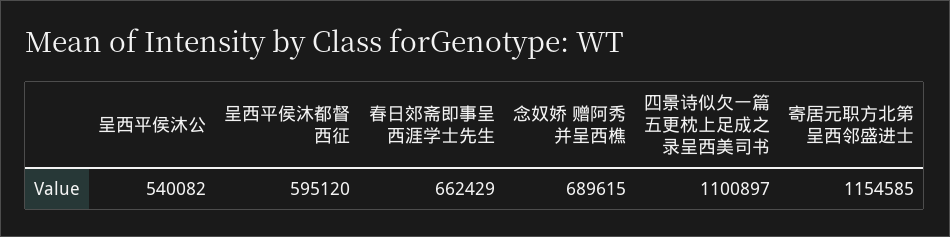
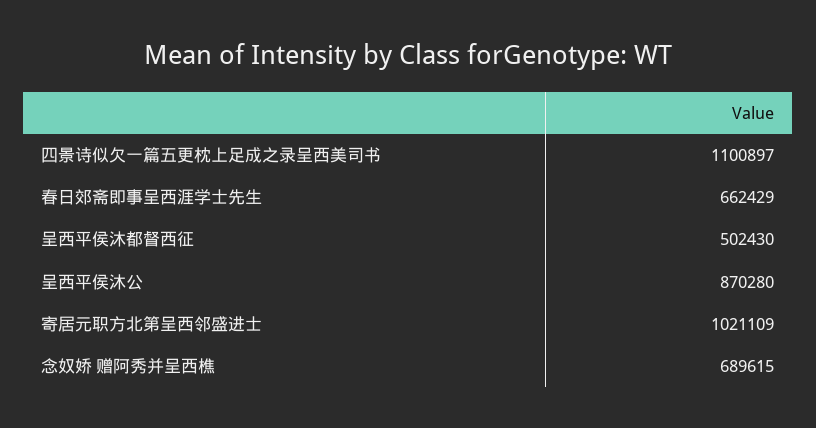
  {
-   "呈西平侯沐公": 540082,
+   "呈西平侯沐公": 870280,
-   "呈西平侯沐都督西征": 595120,
+   "呈西平侯沐都督西征": 502430,
    "春日郊斋即事呈西涯学士先生": 662429,
    "念奴娇 赠阿秀并呈西樵": 689615,
    "四景诗似欠一篇五更枕上足成之录呈西美司书": 1100897,
-   "寄居元职方北第呈西邻盛进士": 1154585
+   "寄居元职方北第呈西邻盛进士": 1021109
  }

